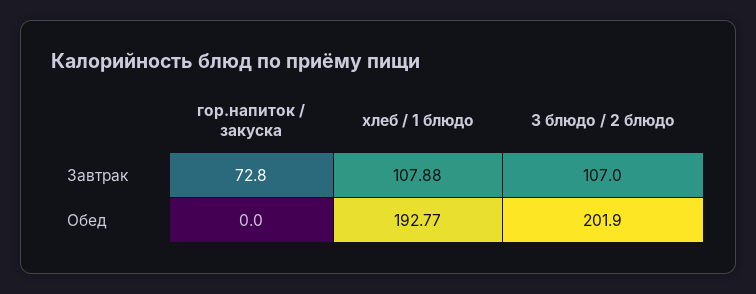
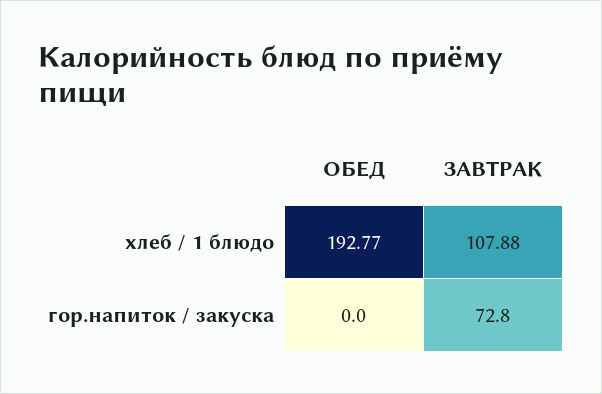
  {
    "гор.напиток / закуска": {
      "Завтрак": 72.8,
      "Обед": 0
    },
    "хлеб / 1 блюдо": {
      "Завтрак": 107.88,
      "Обед": 192.77
-   },
+   }
-   "3 блюдо / 2 блюдо": {
-     "Завтрак": 107,
-     "Обед": 201.9
-   }
  }

